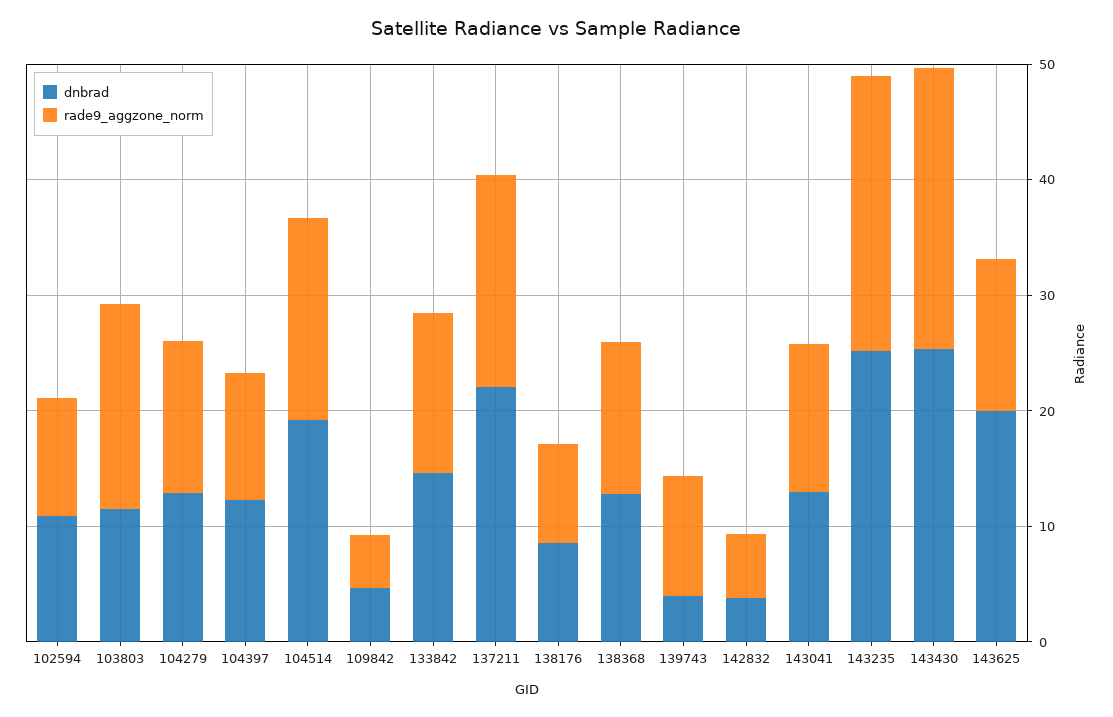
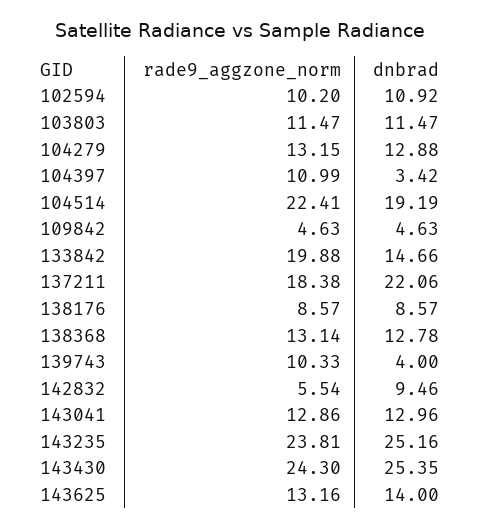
  {
    "dnbrad": {
      "102594": 10.92,
      "103803": 11.47,
      "104279": 12.88,
-     "104397": 12,
+     "104397": 3.42,
      "104514": 19.19,
      "109842": 4.63,
      "133842": 14.66,
      "137211": 22.06,
      "138176": 8.57,
      "138368": 12.78,
      "139743": 4,
-     "142832": 4,
+     "142832": 9.46,
      "143041": 12.96,
      "143235": 25.16,
      "143430": 25.35,
-     "143625": 20
+     "143625": 14
    },
    "rade9_aggzone_norm": {
      "102594": 10.2,
-     "103803": 18,
+     "103803": 11.47,
      "104279": 13.15,
      "104397": 10.99,
-     "104514": 18,
+     "104514": 22.41,
      "109842": 4.63,
-     "133842": 14,
+     "133842": 19.88,
      "137211": 18.38,
      "138176": 8.57,
      "138368": 13.14,
      "139743": 10.33,
      "142832": 5.54,
      "143041": 12.86,
      "143235": 23.81,
      "143430": 24.3,
      "143625": 13.16
    }
  }

